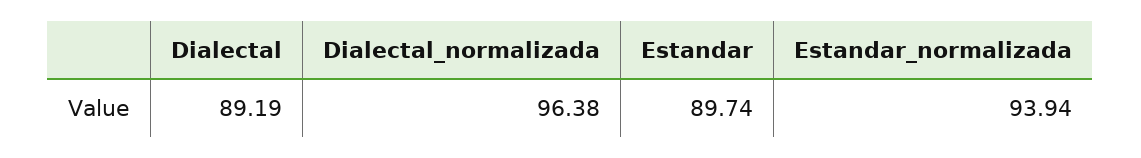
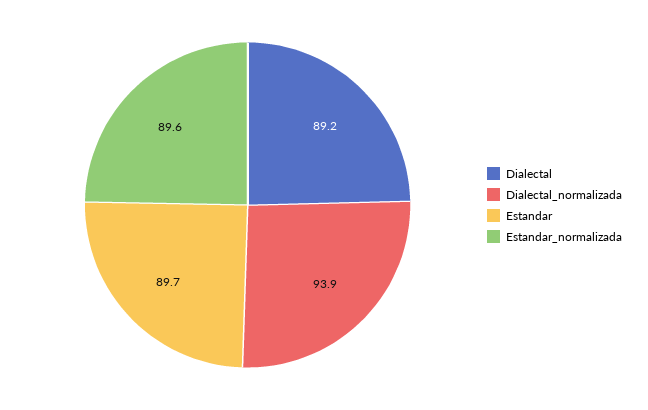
  {
    "Dialectal": 89.19,
-   "Dialectal_normalizada": 96.38,
+   "Dialectal_normalizada": 93.9,
    "Estandar": 89.74,
-   "Estandar_normalizada": 93.94
+   "Estandar_normalizada": 89.6
  }

